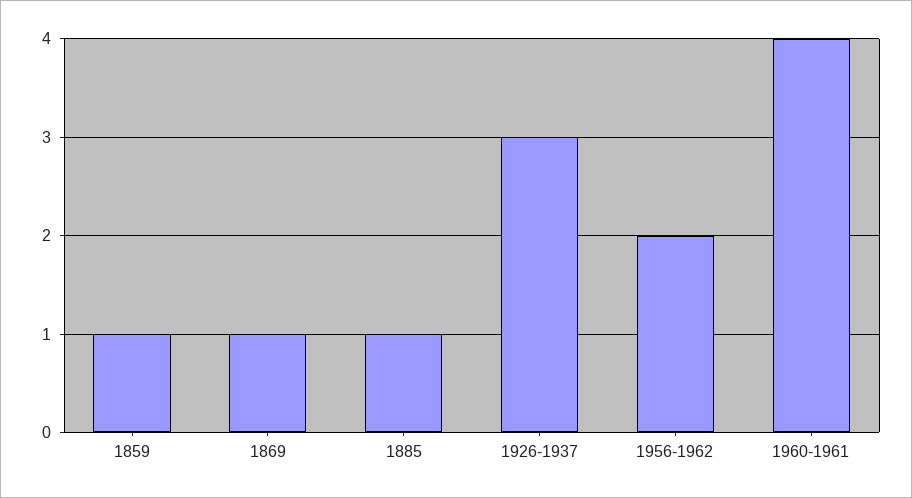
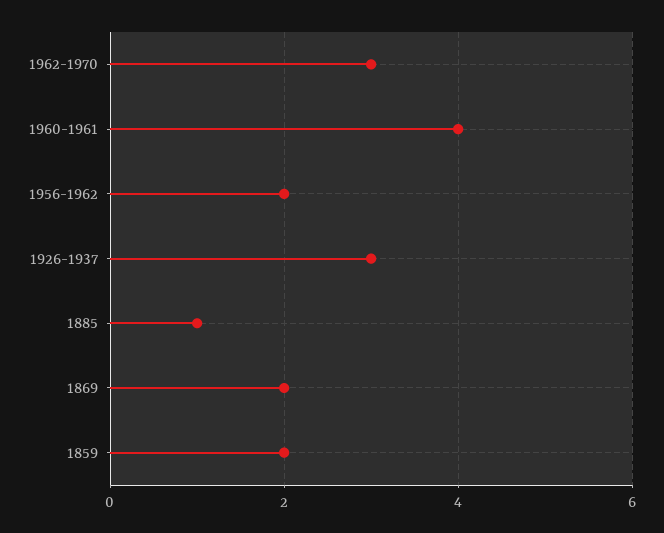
  {
-   "1859": 1,
+   "1859": 2,
-   "1869": 1,
+   "1869": 2,
    "1885": 1,
    "1926-1937": 3,
    "1956-1962": 2,
-   "1960-1961": 4
+   "1960-1961": 4,
+   "1962-1970": 3
  }

